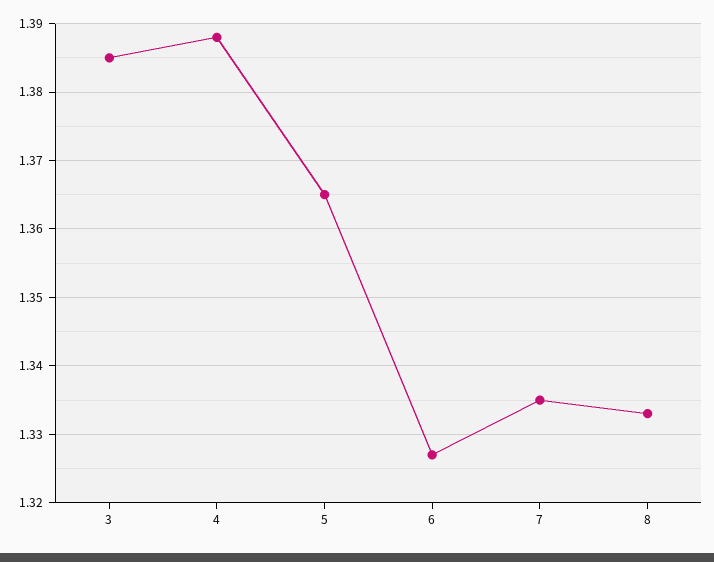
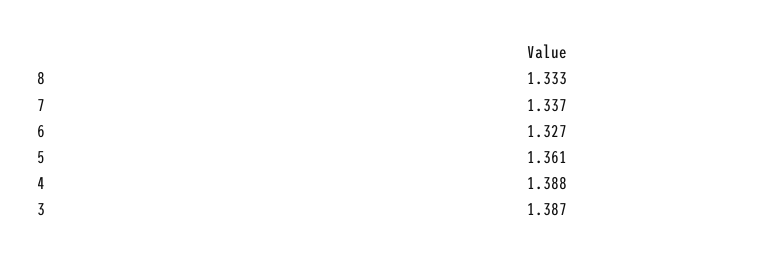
  {
-   "3": 1.385,
+   "3": 1.387,
    "4": 1.388,
-   "5": 1.365,
+   "5": 1.361,
    "6": 1.327,
-   "7": 1.335,
+   "7": 1.337,
    "8": 1.333
  }

